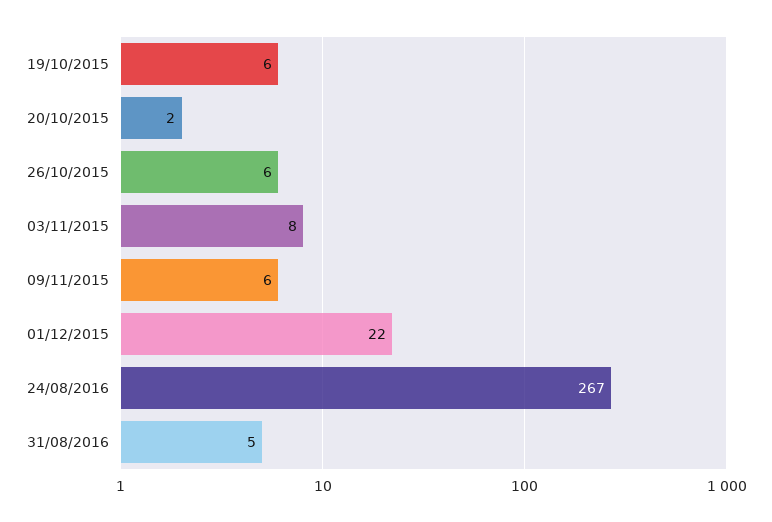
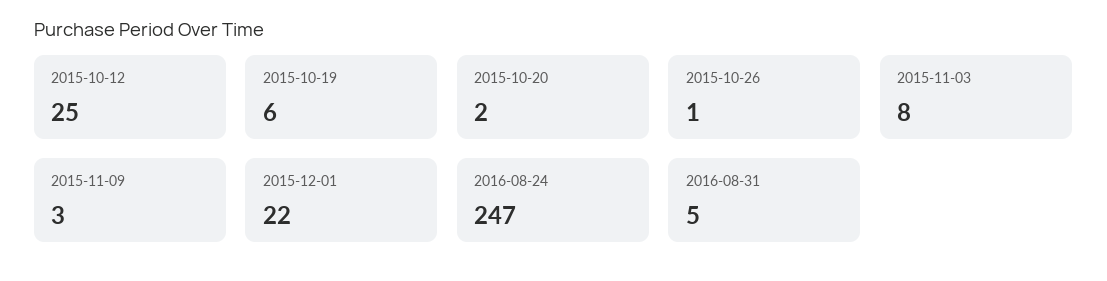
  {
    "19/10/2015": 6,
    "20/10/2015": 2,
-   "26/10/2015": 6,
+   "26/10/2015": 1,
    "03/11/2015": 8,
-   "09/11/2015": 6,
+   "09/11/2015": 3,
    "01/12/2015": 22,
-   "24/08/2016": 267,
+   "24/08/2016": 247,
-   "31/08/2016": 5
+   "31/08/2016": 5,
+   "2015-10-12": 25
  }

